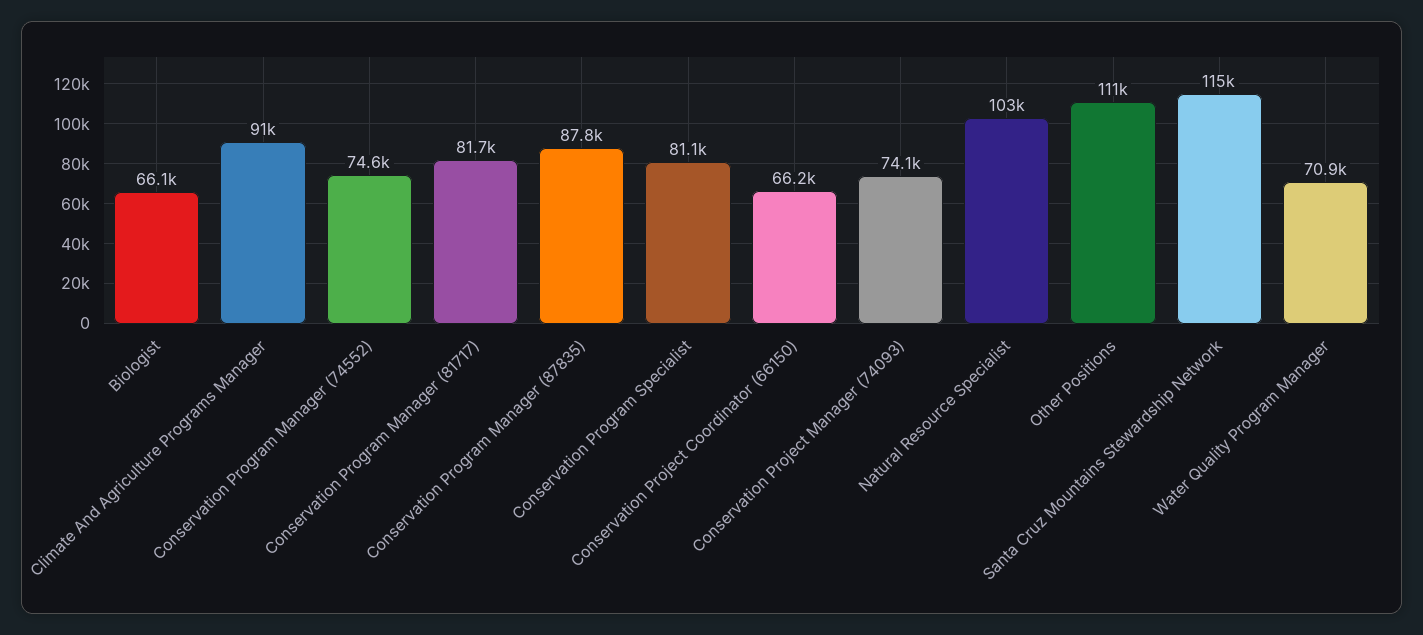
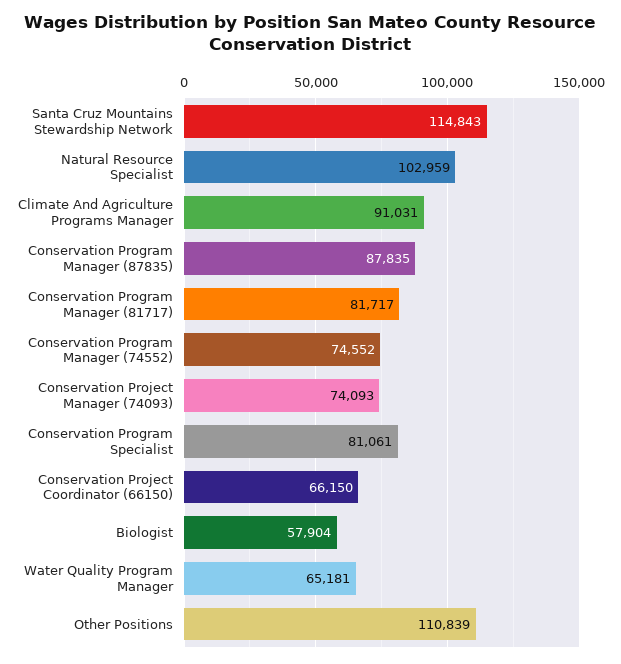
  {
-   "Biologist": 66100,
+   "Biologist": 57904,
    "Climate And Agriculture Programs Manager": 91031,
    "Conservation Program Manager (74552)": 74552,
    "Conservation Program Manager (81717)": 81717,
    "Conservation Program Manager (87835)": 87835,
    "Conservation Program Specialist": 81061,
    "Conservation Project Coordinator (66150)": 66150,
    "Conservation Project Manager (74093)": 74093,
    "Natural Resource Specialist": 102959,
    "Other Positions": 110839,
    "Santa Cruz Mountains Stewardship Network": 114843,
-   "Water Quality Program Manager": 70900
+   "Water Quality Program Manager": 65181
  }

